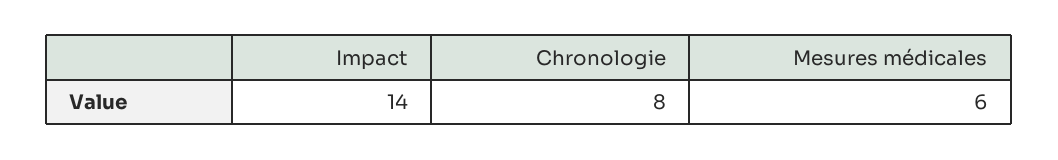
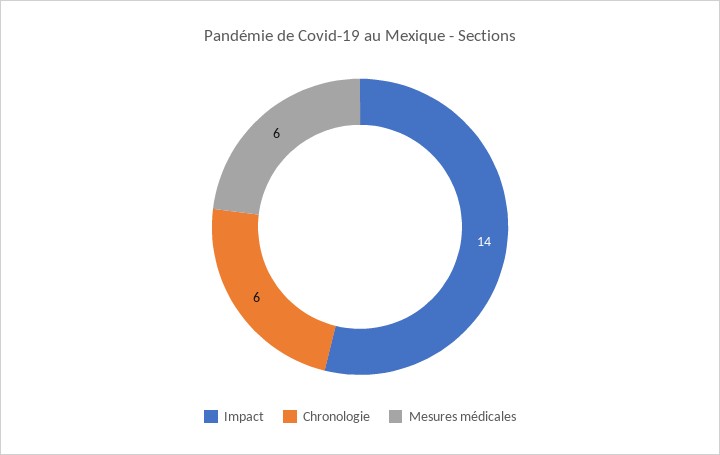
  {
    "Impact": 14,
-   "Chronologie": 8,
+   "Chronologie": 6,
    "Mesures médicales": 6
  }

